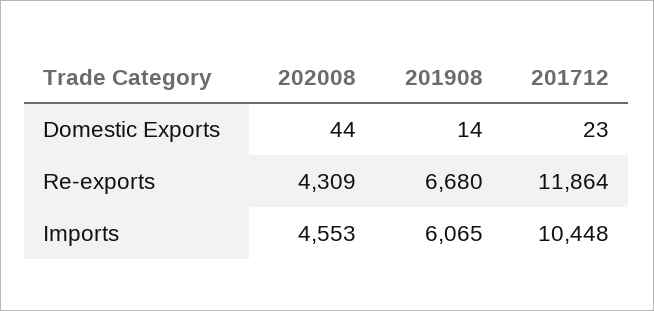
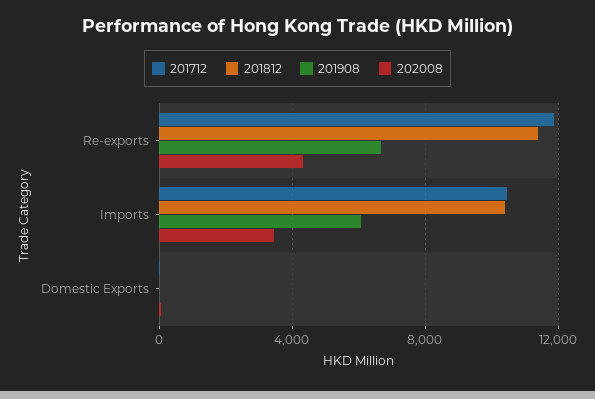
  {
    "202008": {
      "Domestic Exports": 44,
      "Re-exports": 4309,
-     "Imports": 4553
+     "Imports": 3500
    },
    "201908": {
      "Domestic Exports": 14,
      "Re-exports": 6680,
      "Imports": 6065
    },
    "201712": {
      "Domestic Exports": 23,
      "Re-exports": 11864,
      "Imports": 10448
-   }
+   },
+   "201812": {
+     "Re-exports": 11500,
+     "Imports": 10500,
+     "Domestic Exports": 0
+   }
  }

